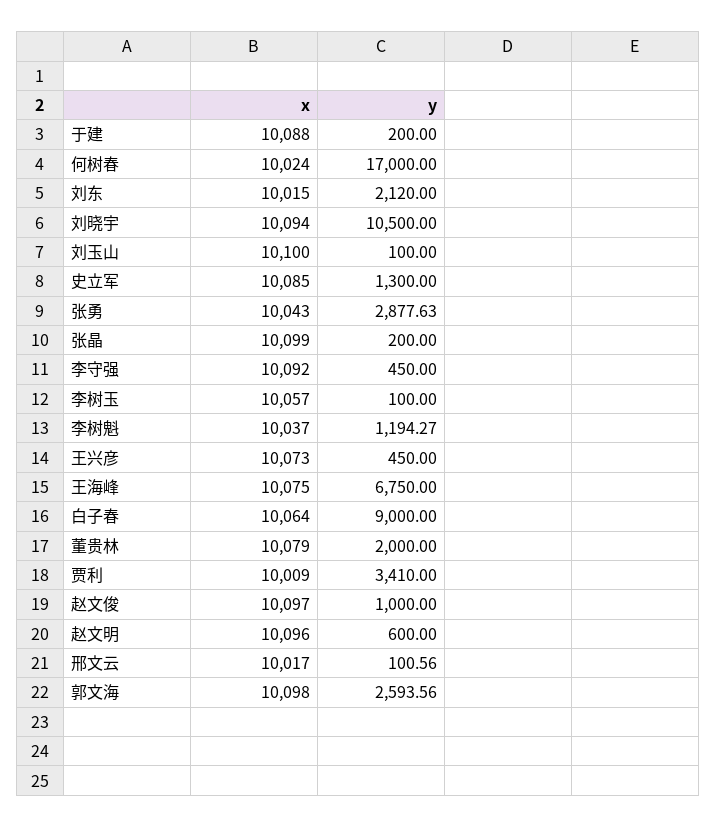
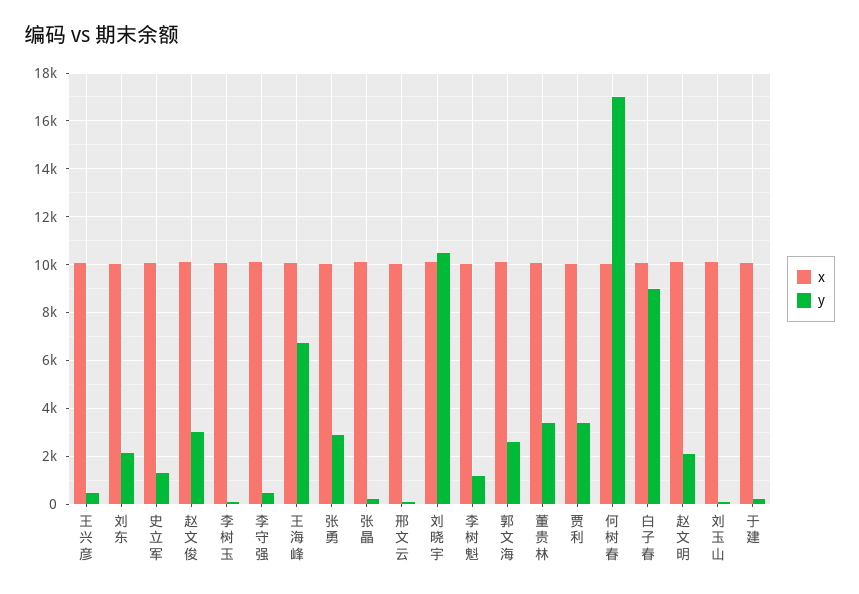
  {
    "x": {
      "于建": 10088,
      "何树春": 10024,
      "刘东": 10015,
      "刘晓宇": 10094,
      "刘玉山": 10100,
      "史立军": 10085,
      "张勇": 10043,
      "张晶": 10099,
      "李守强": 10092,
      "李树玉": 10057,
      "李树魁": 10037,
      "王兴彦": 10073,
      "王海峰": 10075,
      "白子春": 10064,
      "董贵林": 10079,
      "贾利": 10009,
      "赵文俊": 10097,
      "赵文明": 10096,
      "邢文云": 10017,
      "郭文海": 10098
    },
    "y": {
      "于建": 200,
      "何树春": 17000,
      "刘东": 2120,
      "刘晓宇": 10500,
      "刘玉山": 100,
      "史立军": 1300,
      "张勇": 2877.63,
      "张晶": 200,
      "李守强": 450,
      "李树玉": 100,
      "李树魁": 1194.27,
      "王兴彦": 450,
      "王海峰": 6750,
      "白子春": 9000,
-     "董贵林": 2000,
+     "董贵林": 3500,
      "贾利": 3410,
-     "赵文俊": 1000,
+     "赵文俊": 3000,
-     "赵文明": 600,
+     "赵文明": 2000,
      "邢文云": 100.56,
      "郭文海": 2593.56
    }
  }

